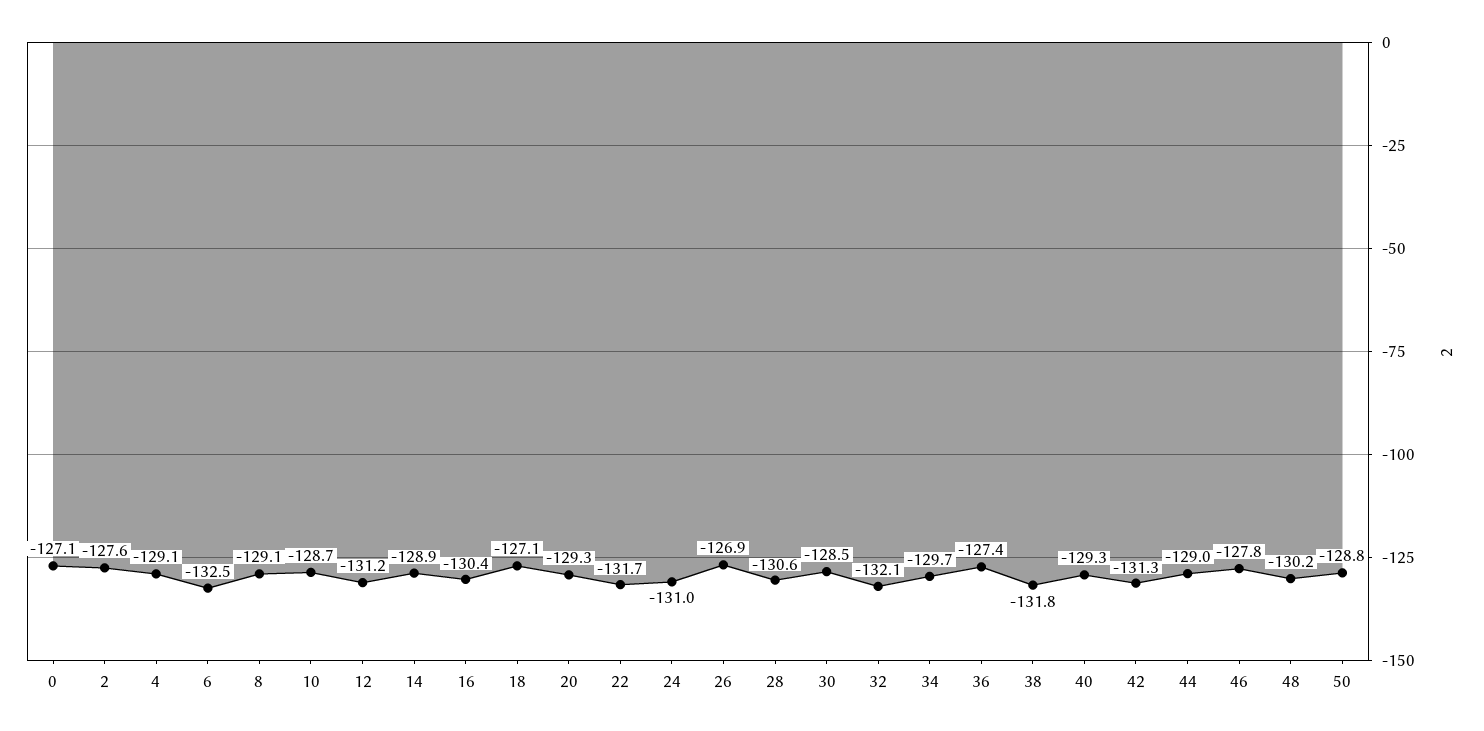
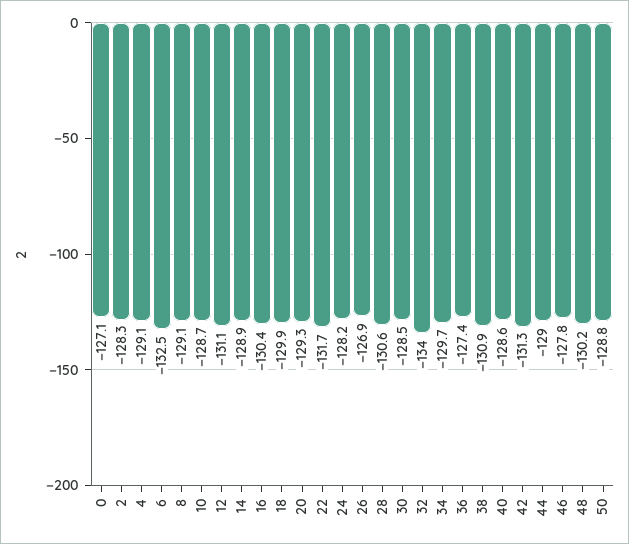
  {
    "0": -127.1,
-   "2": -127.6,
+   "2": -128.3,
    "4": -129.1,
    "6": -132.5,
    "8": -129.1,
    "10": -128.7,
-   "12": -131.2,
+   "12": -131.1,
    "14": -128.9,
    "16": -130.4,
-   "18": -127.1,
+   "18": -129.9,
    "20": -129.3,
    "22": -131.7,
-   "24": -131,
+   "24": -128.2,
    "26": -126.9,
    "28": -130.6,
    "30": -128.5,
-   "32": -132.1,
+   "32": -134,
    "34": -129.7,
    "36": -127.4,
-   "38": -131.8,
+   "38": -130.9,
-   "40": -129.3,
+   "40": -128.6,
    "42": -131.3,
    "44": -129,
    "46": -127.8,
    "48": -130.2,
    "50": -128.8
  }

